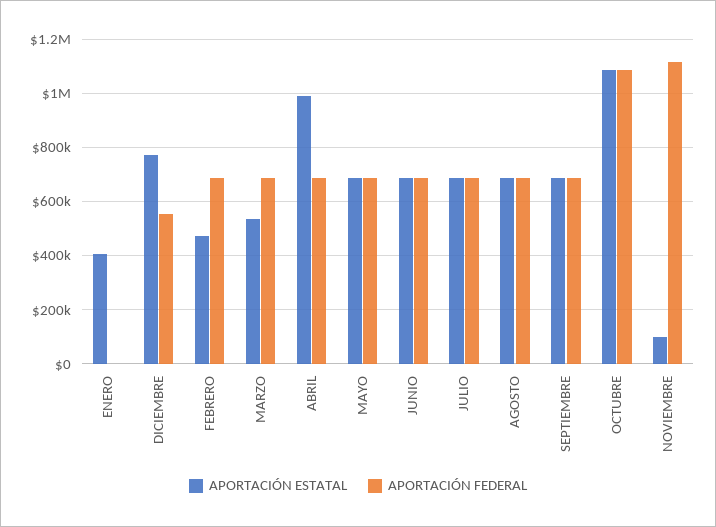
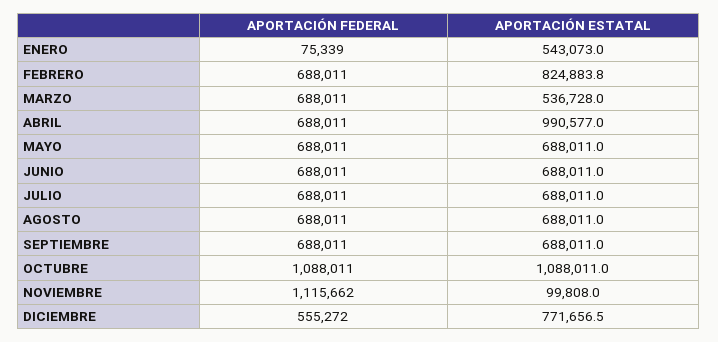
  {
    "APORTACIÓN ESTATAL": {
-     "ENERO": 400000,
+     "ENERO": 543073,
      "DICIEMBRE": 771656.5,
-     "FEBRERO": 475000,
+     "FEBRERO": 824883.8,
      "MARZO": 536728,
      "ABRIL": 990577,
      "MAYO": 688011,
      "JUNIO": 688011,
      "JULIO": 688011,
      "AGOSTO": 688011,
      "SEPTIEMBRE": 688011,
      "OCTUBRE": 1088011,
      "NOVIEMBRE": 99808
    },
    "APORTACIÓN FEDERAL": {
-     "ENERO": 0,
+     "ENERO": 75339,
      "DICIEMBRE": 555272,
      "FEBRERO": 688011,
      "MARZO": 688011,
      "ABRIL": 688011,
      "MAYO": 688011,
      "JUNIO": 688011,
      "JULIO": 688011,
      "AGOSTO": 688011,
      "SEPTIEMBRE": 688011,
      "OCTUBRE": 1088011,
      "NOVIEMBRE": 1115662
    }
  }

